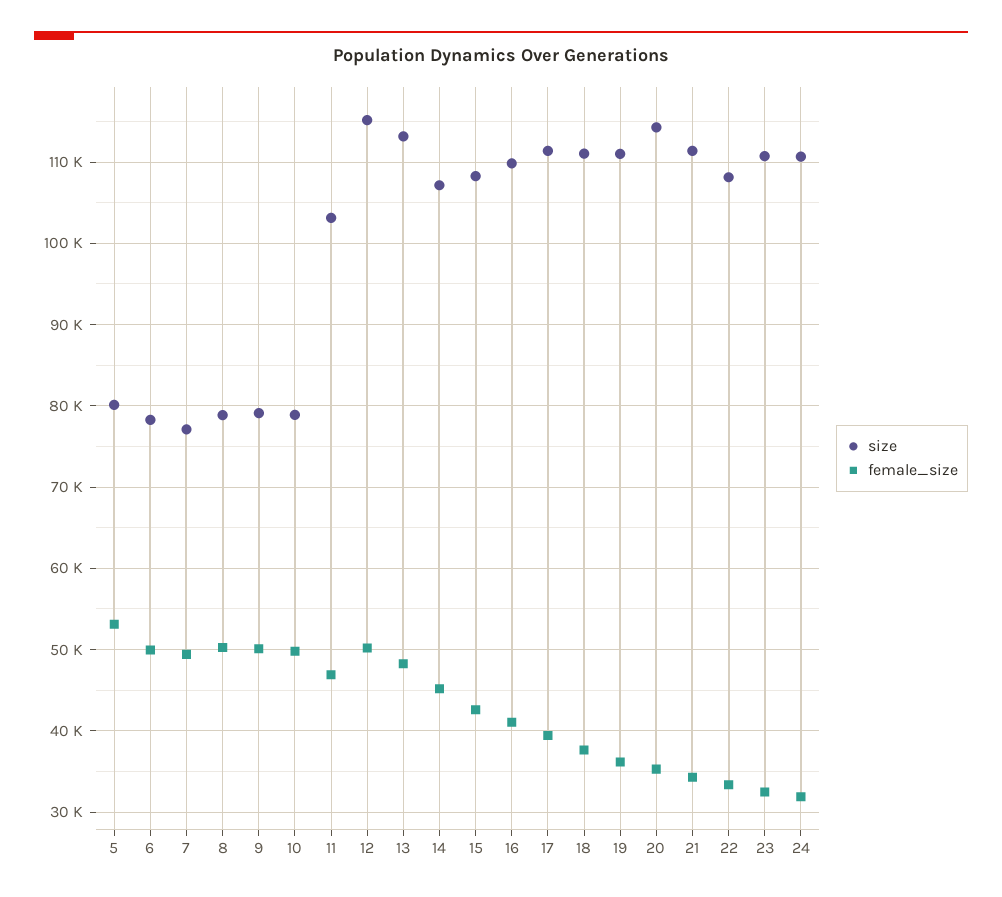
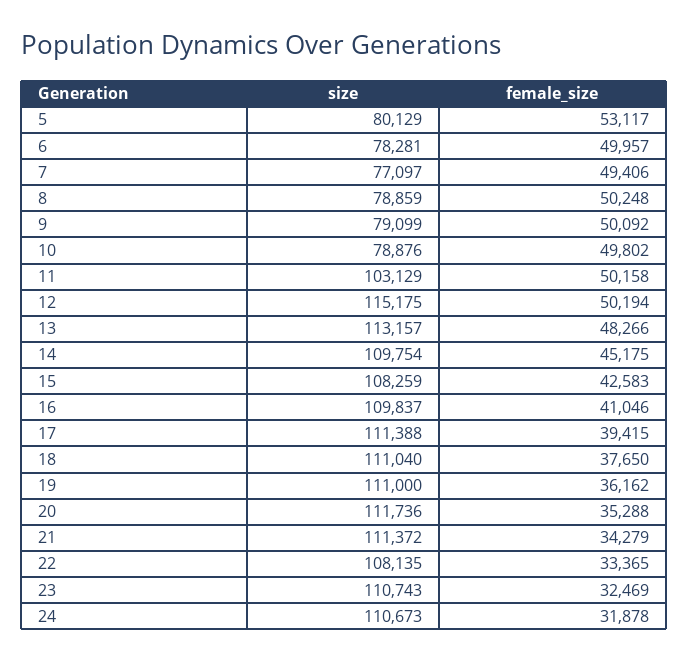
  {
    "size": {
      "5": 80129,
      "6": 78281,
      "7": 77097,
      "8": 78859,
      "9": 79099,
      "10": 78876,
      "11": 103129,
      "12": 115175,
      "13": 113157,
-     "14": 107000,
+     "14": 109754,
      "15": 108259,
      "16": 109837,
      "17": 111388,
      "18": 111040,
      "19": 111000,
-     "20": 114000,
+     "20": 111736,
      "21": 111372,
      "22": 108135,
      "23": 110743,
      "24": 110673
    },
    "female_size": {
      "5": 53117,
      "6": 49957,
      "7": 49406,
      "8": 50248,
      "9": 50092,
      "10": 49802,
-     "11": 47000,
+     "11": 50158,
      "12": 50194,
      "13": 48266,
      "14": 45175,
      "15": 42583,
      "16": 41046,
      "17": 39415,
      "18": 37650,
      "19": 36162,
      "20": 35288,
      "21": 34279,
      "22": 33365,
      "23": 32469,
      "24": 31878
    }
  }

